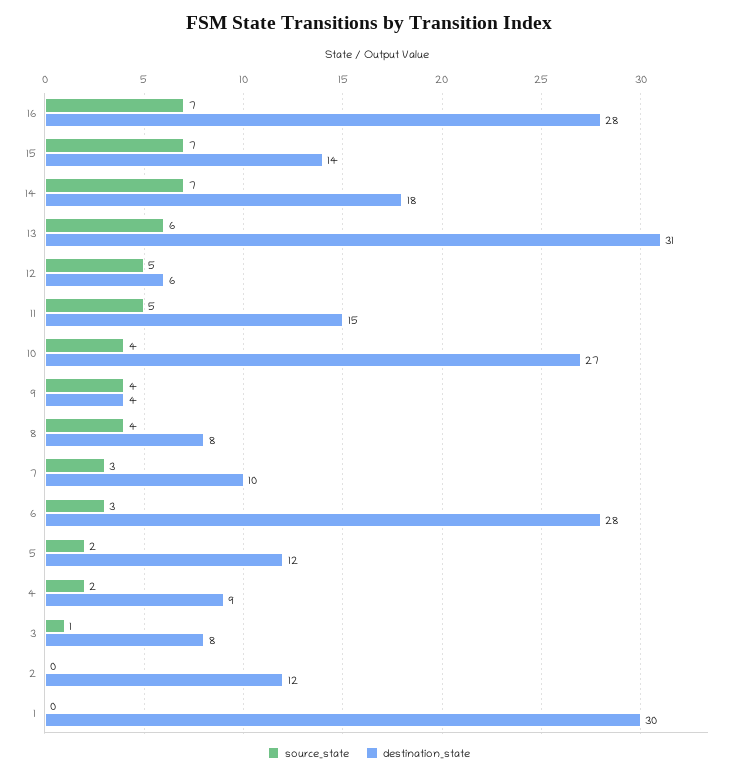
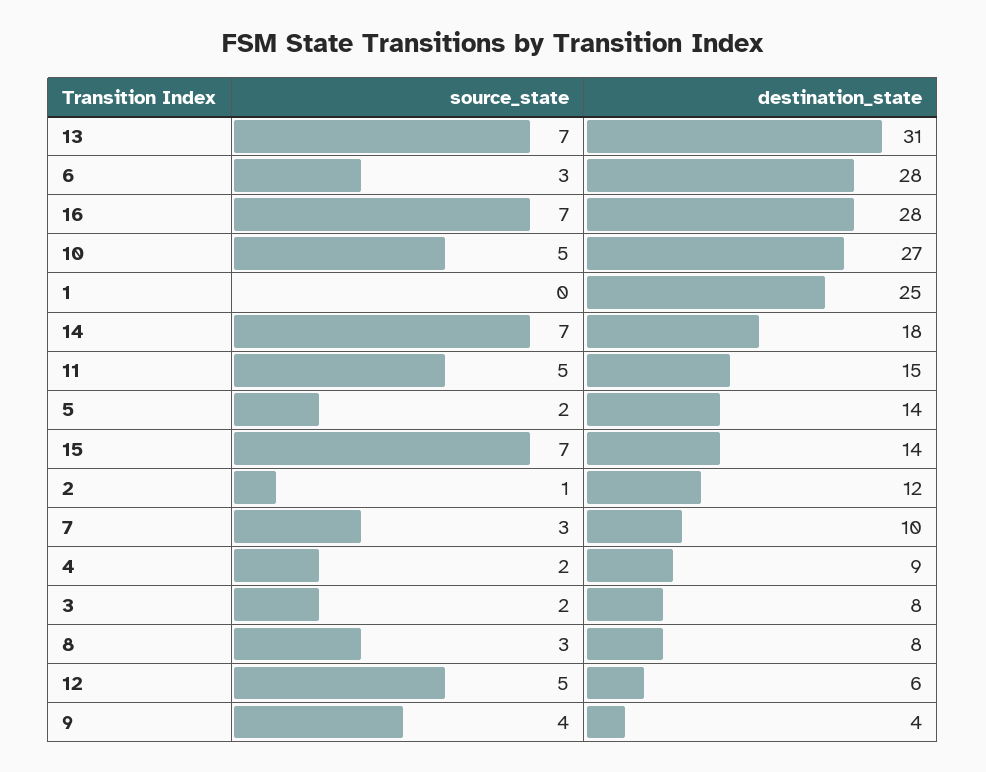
  {
    "source_state": {
      "16": 7,
      "15": 7,
      "14": 7,
-     "13": 6,
+     "13": 7,
      "12": 5,
      "11": 5,
-     "10": 4,
+     "10": 5,
      "9": 4,
-     "8": 4,
+     "8": 3,
      "7": 3,
      "6": 3,
      "5": 2,
      "4": 2,
-     "3": 1,
+     "3": 2,
-     "2": 0,
+     "2": 1,
      "1": 0
    },
    "destination_state": {
      "16": 28,
      "15": 14,
      "14": 18,
      "13": 31,
      "12": 6,
      "11": 15,
      "10": 27,
      "9": 4,
      "8": 8,
      "7": 10,
      "6": 28,
-     "5": 12,
+     "5": 14,
      "4": 9,
      "3": 8,
      "2": 12,
-     "1": 30
+     "1": 25
    }
  }

